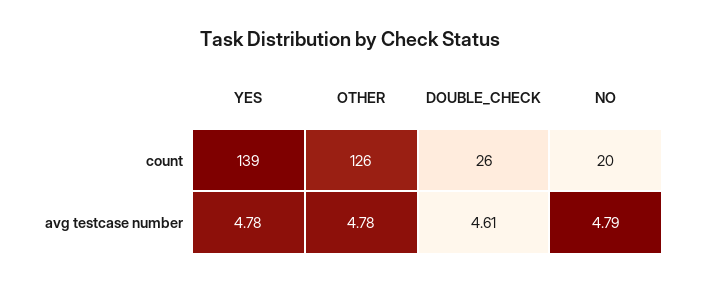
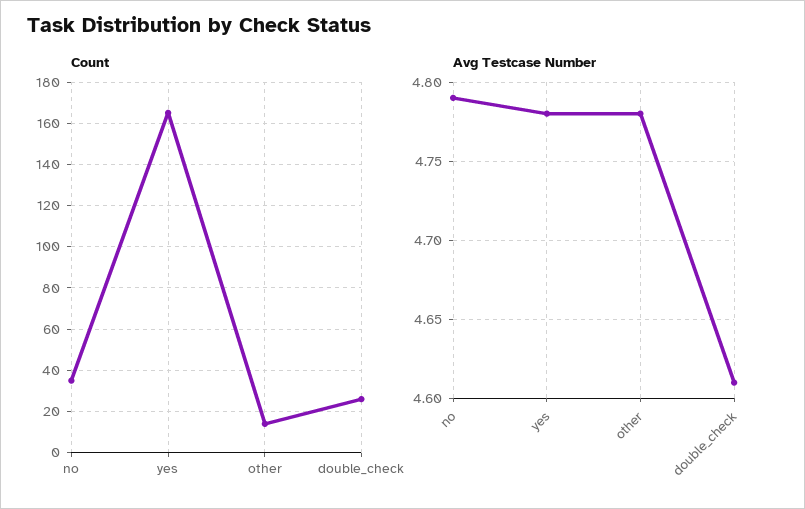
  {
    "count": {
-     "YES": 139,
+     "YES": 165,
-     "OTHER": 126,
+     "OTHER": 15,
      "DOUBLE_CHECK": 26,
-     "NO": 20
+     "NO": 35
    },
    "avg testcase number": {
      "YES": 4.78,
      "OTHER": 4.78,
      "DOUBLE_CHECK": 4.61,
      "NO": 4.79
    }
  }

